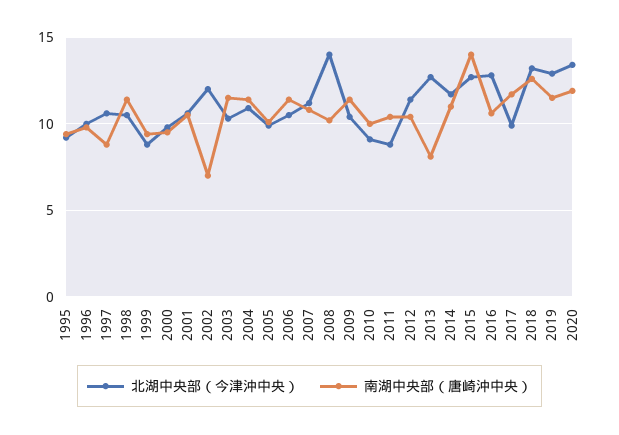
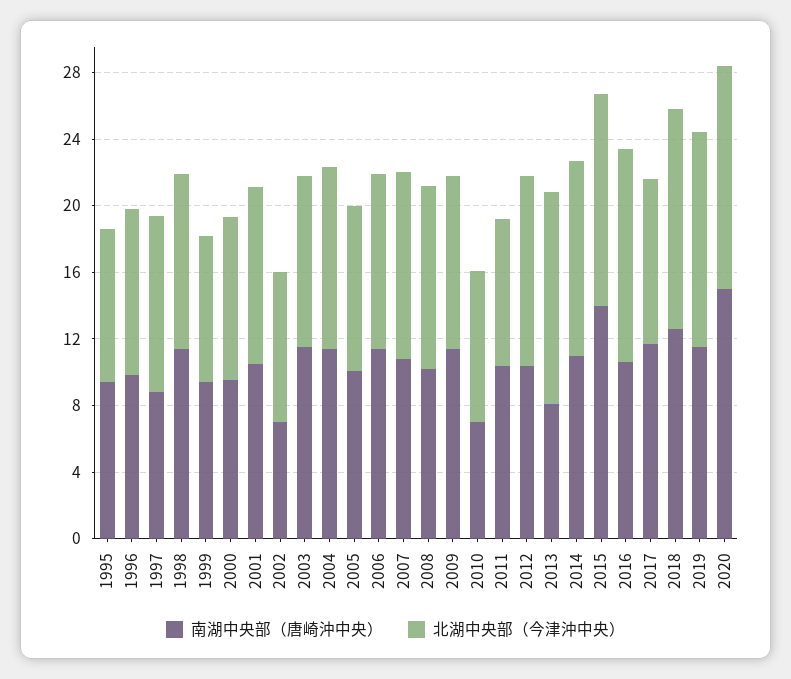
  {
    "北湖中央部（今津沖中央）": {
      "1995": 9,
      "1996": 10,
      "1997": 10.5,
      "1998": 10.5,
      "1999": 9,
      "2000": 10,
      "2001": 10.5,
-     "2002": 12,
+     "2002": 9,
      "2003": 10.5,
      "2004": 11,
      "2005": 10,
      "2006": 10.5,
      "2007": 11,
-     "2008": 14,
+     "2008": 11,
      "2009": 10.5,
      "2010": 9,
      "2011": 9,
      "2012": 11.5,
      "2013": 12.5,
      "2014": 11.5,
      "2015": 12.5,
      "2016": 13,
      "2017": 10,
      "2018": 13,
      "2019": 13,
      "2020": 13.5
    },
    "南湖中央部（唐崎沖中央）": {
      "1995": 9.5,
      "1996": 10,
      "1997": 9,
      "1998": 11.5,
      "1999": 9.5,
      "2000": 9.5,
      "2001": 10.5,
      "2002": 7,
      "2003": 11.5,
      "2004": 11.5,
      "2005": 10,
      "2006": 11.5,
      "2007": 11,
      "2008": 10,
      "2009": 11.5,
-     "2010": 10,
+     "2010": 7,
      "2011": 10.5,
      "2012": 10.5,
      "2013": 8,
      "2014": 11,
      "2015": 14,
      "2016": 10.5,
      "2017": 11.5,
      "2018": 12.5,
      "2019": 11.5,
-     "2020": 12
+     "2020": 15
    }
  }

